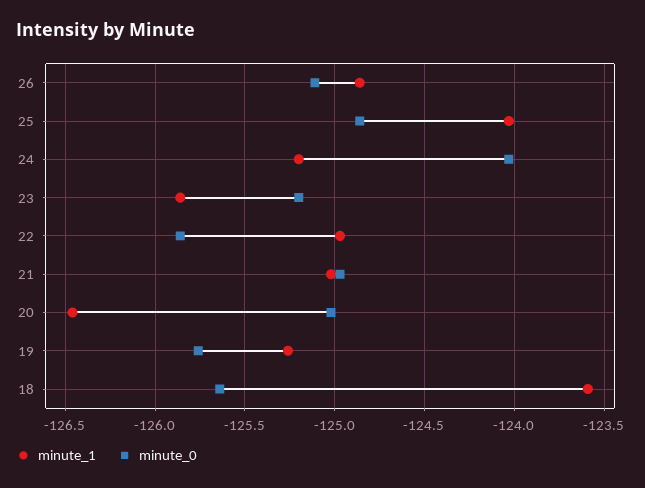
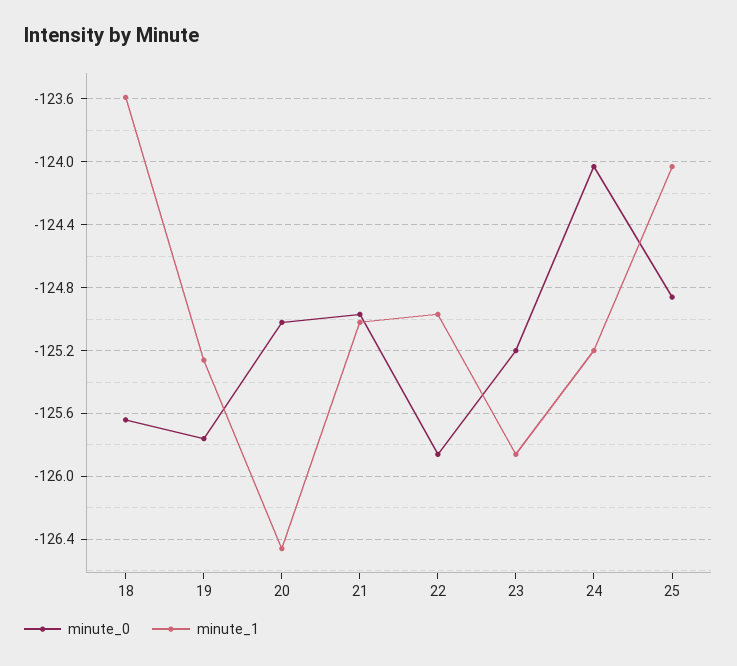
  {
    "minute_1": {
-     "26": -124.85,
      "25": -124.05,
      "24": -125.2,
      "23": -125.85,
      "22": -124.95,
      "21": -125,
      "20": -126.45,
      "19": -125.25,
      "18": -123.6
    },
    "minute_0": {
-     "26": -125.1,
      "25": -124.85,
      "24": -124.05,
      "23": -125.2,
      "22": -125.85,
      "21": -124.95,
      "20": -125,
      "19": -125.75,
      "18": -125.65
    }
  }

